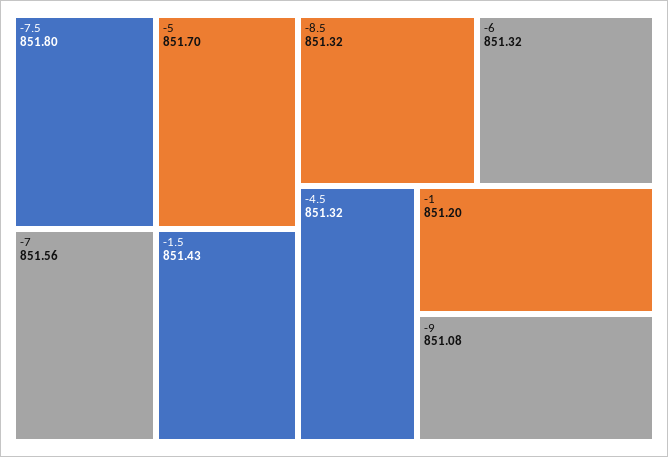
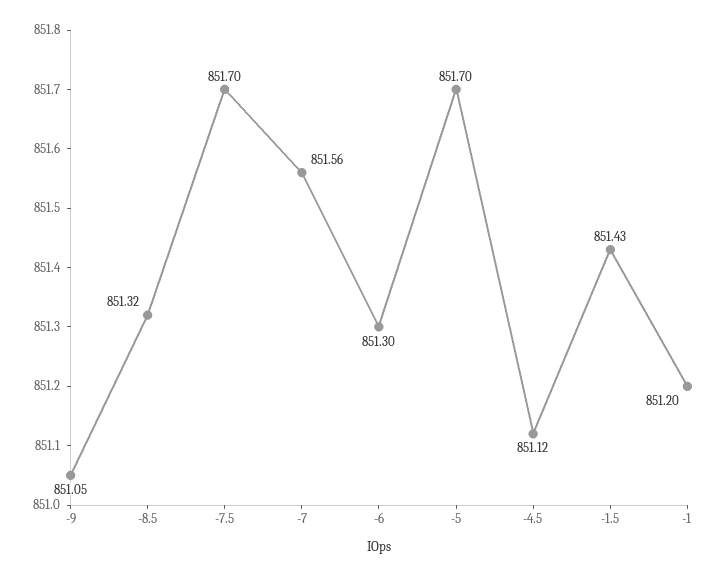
  {
-   "-7.5": 851.8,
+   "-7.5": 851.7,
    "-5": 851.7,
    "-7": 851.56,
    "-1.5": 851.43,
    "-8.5": 851.32,
-   "-6": 851.32,
+   "-6": 851.3,
-   "-4.5": 851.32,
+   "-4.5": 851.12,
    "-1": 851.2,
-   "-9": 851.08
+   "-9": 851.05
  }

